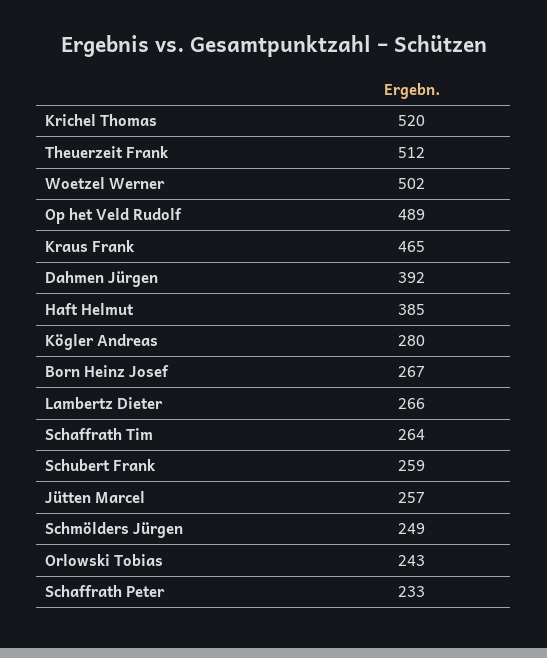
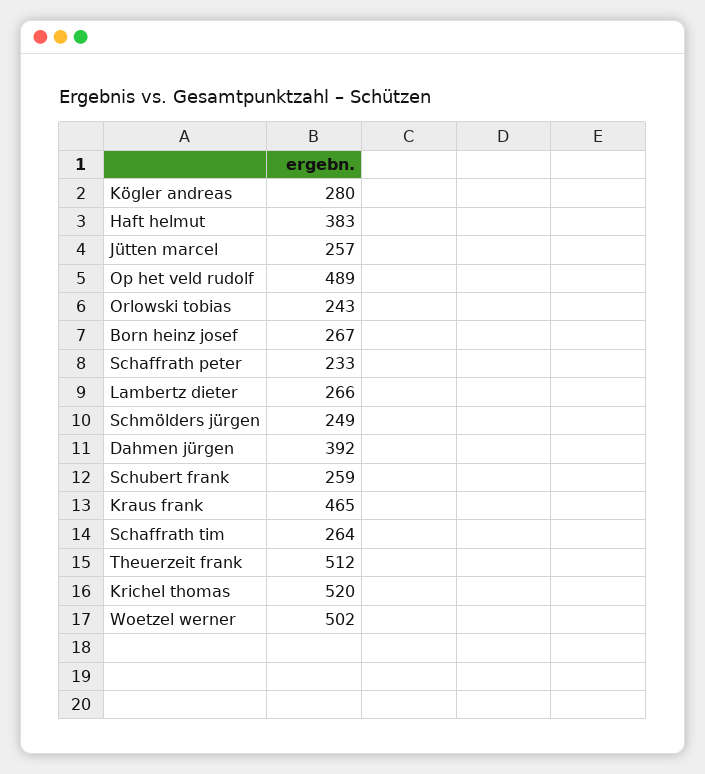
  {
    "Krichel Thomas": 520,
    "Theuerzeit Frank": 512,
    "Woetzel Werner": 502,
    "Op het Veld Rudolf": 489,
    "Kraus Frank": 465,
    "Dahmen Jürgen": 392,
-   "Haft Helmut": 385,
+   "Haft Helmut": 383,
    "Kögler Andreas": 280,
    "Born Heinz Josef": 267,
    "Lambertz Dieter": 266,
    "Schaffrath Tim": 264,
    "Schubert Frank": 259,
    "Jütten Marcel": 257,
    "Schmölders Jürgen": 249,
    "Orlowski Tobias": 243,
    "Schaffrath Peter": 233
  }

